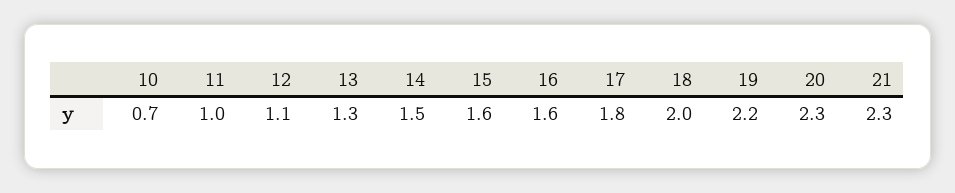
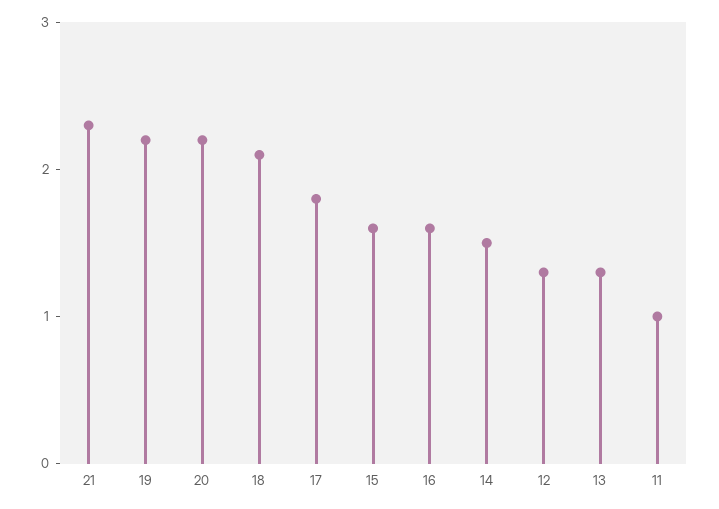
  {
-   "10": 0.7,
    "11": 1,
-   "12": 1.1,
+   "12": 1.3,
    "13": 1.3,
    "14": 1.5,
    "15": 1.6,
    "16": 1.6,
    "17": 1.8,
-   "18": 2,
+   "18": 2.1,
    "19": 2.2,
-   "20": 2.3,
+   "20": 2.2,
    "21": 2.3
  }

